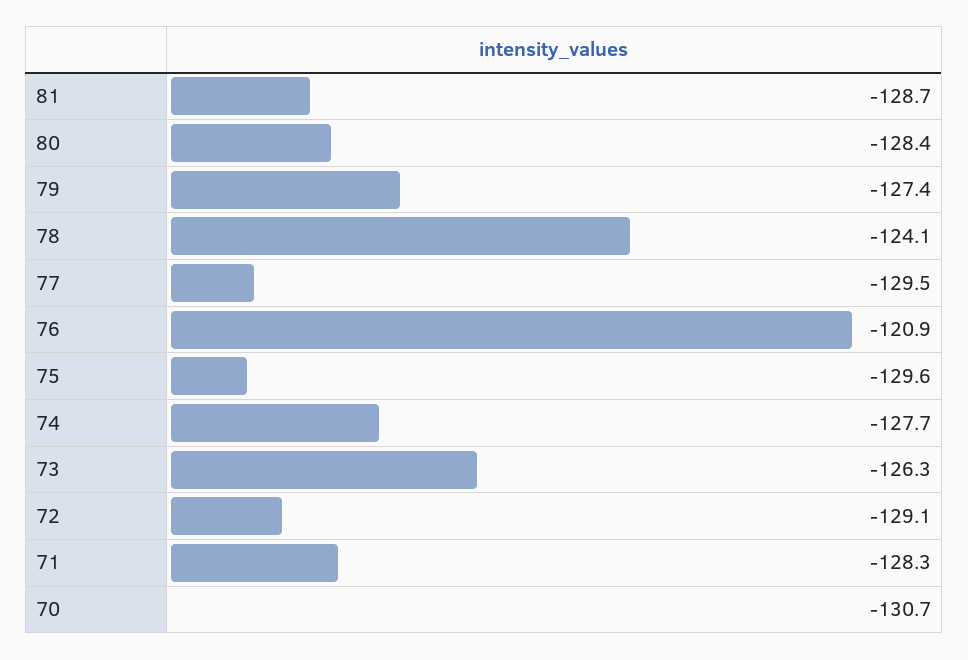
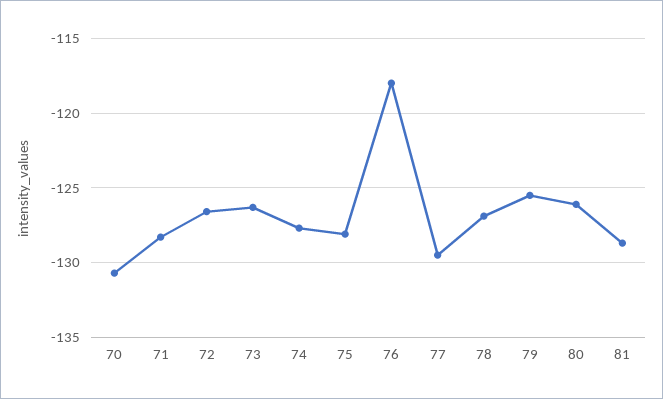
  {
    "81": -128.7,
-   "80": -128.4,
+   "80": -126,
-   "79": -127.4,
+   "79": -125.5,
-   "78": -124.1,
+   "78": -127,
    "77": -129.5,
-   "76": -120.9,
+   "76": -118,
-   "75": -129.6,
+   "75": -128,
    "74": -127.7,
    "73": -126.3,
-   "72": -129.1,
+   "72": -126.5,
    "71": -128.3,
    "70": -130.7
  }

